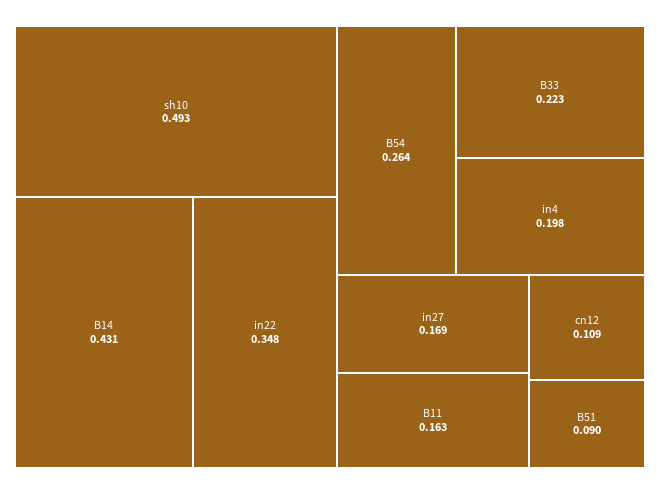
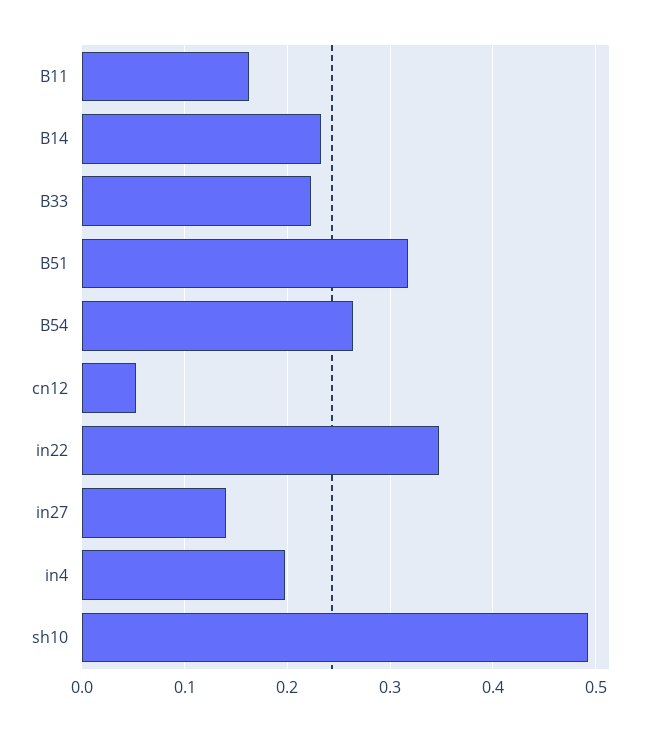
  {
    "sh10": 0.493,
-   "B14": 0.431,
+   "B14": 0.23,
    "in22": 0.348,
    "B54": 0.264,
    "B33": 0.223,
    "in4": 0.198,
-   "in27": 0.169,
+   "in27": 0.14,
    "B11": 0.163,
-   "cn12": 0.109,
+   "cn12": 0.05,
-   "B51": 0.09
+   "B51": 0.32
  }

